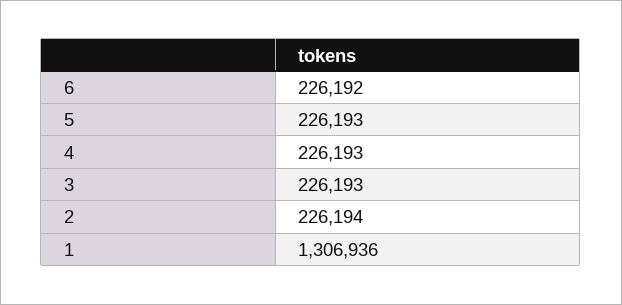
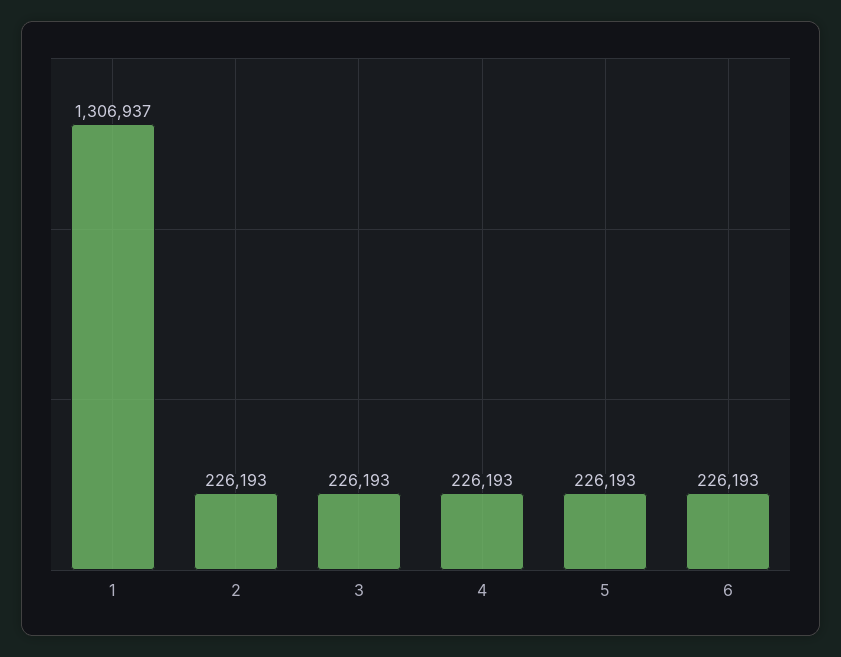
  {
-   "6": 226192,
+   "6": 226193,
    "5": 226193,
    "4": 226193,
    "3": 226193,
-   "2": 226194,
+   "2": 226193,
-   "1": 1306936
+   "1": 1306937
  }

